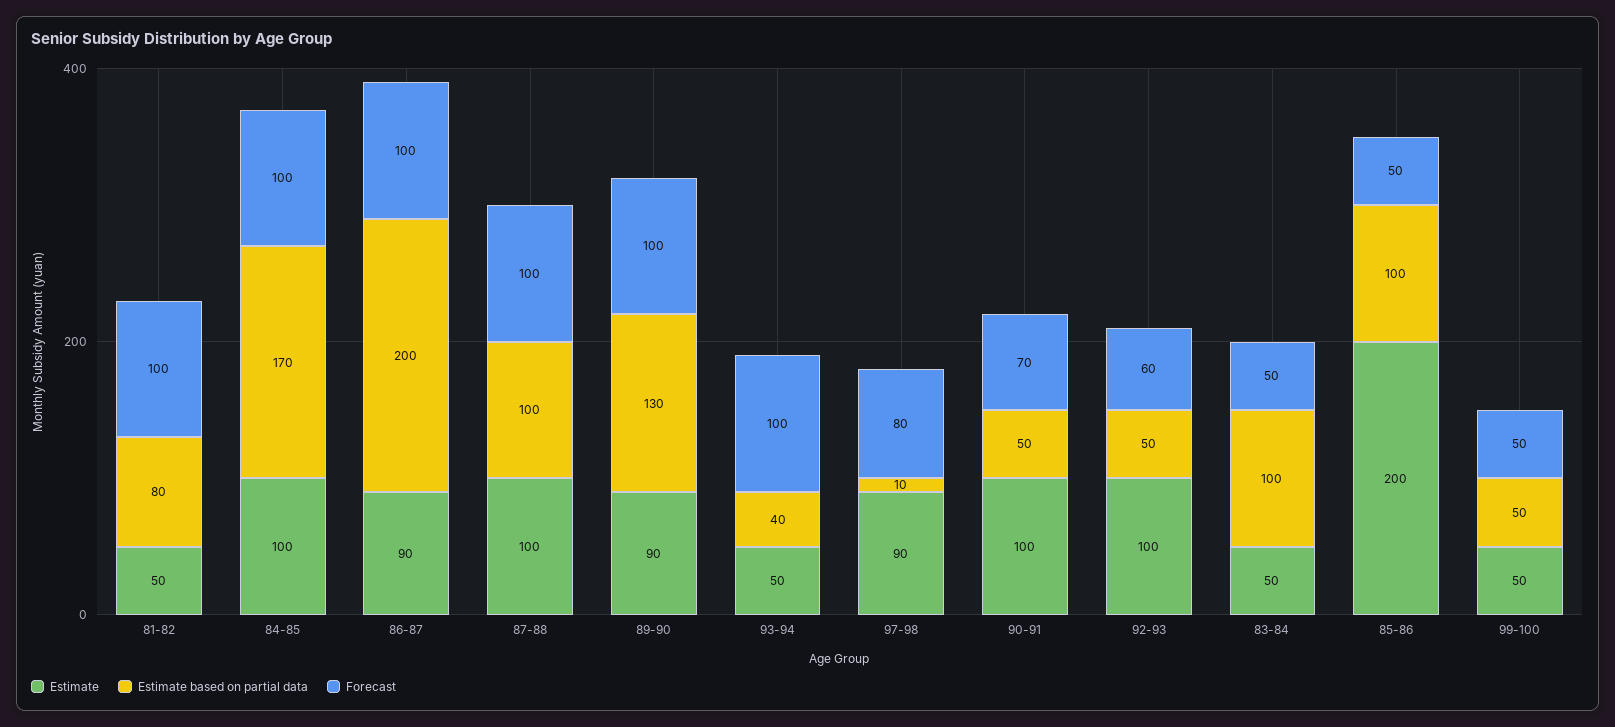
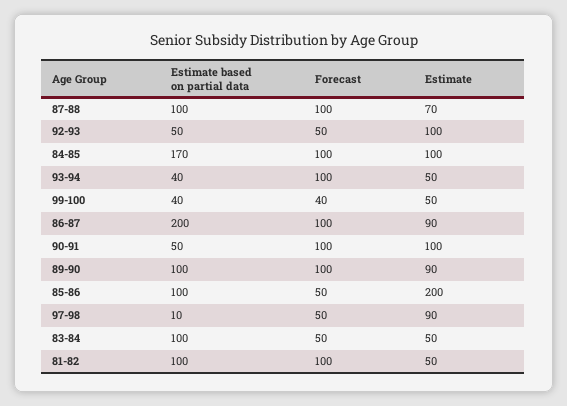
  {
    "Estimate": {
      "81-82": 50,
      "84-85": 100,
      "86-87": 90,
-     "87-88": 100,
+     "87-88": 70,
      "89-90": 90,
      "93-94": 50,
      "97-98": 90,
      "90-91": 100,
      "92-93": 100,
      "83-84": 50,
      "85-86": 200,
      "99-100": 50
    },
    "Estimate based on partial data": {
-     "81-82": 80,
+     "81-82": 100,
      "84-85": 170,
      "86-87": 200,
      "87-88": 100,
-     "89-90": 130,
+     "89-90": 100,
      "93-94": 40,
      "97-98": 10,
      "90-91": 50,
      "92-93": 50,
      "83-84": 100,
      "85-86": 100,
-     "99-100": 50
+     "99-100": 40
    },
    "Forecast": {
      "81-82": 100,
      "84-85": 100,
      "86-87": 100,
      "87-88": 100,
      "89-90": 100,
      "93-94": 100,
-     "97-98": 80,
+     "97-98": 50,
-     "90-91": 70,
+     "90-91": 100,
-     "92-93": 60,
+     "92-93": 50,
      "83-84": 50,
      "85-86": 50,
-     "99-100": 50
+     "99-100": 40
    }
  }

